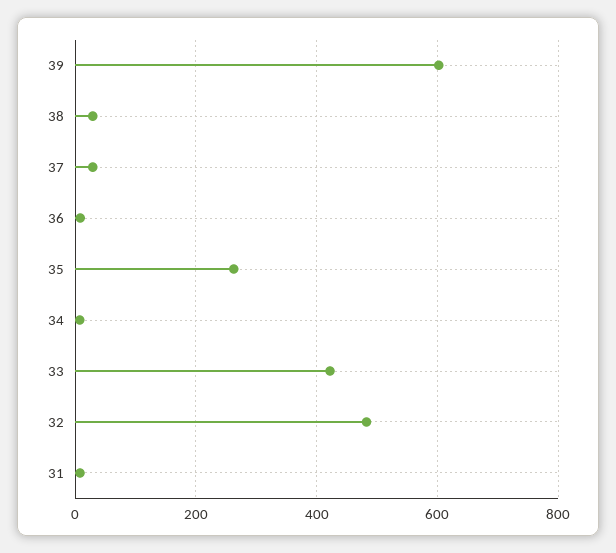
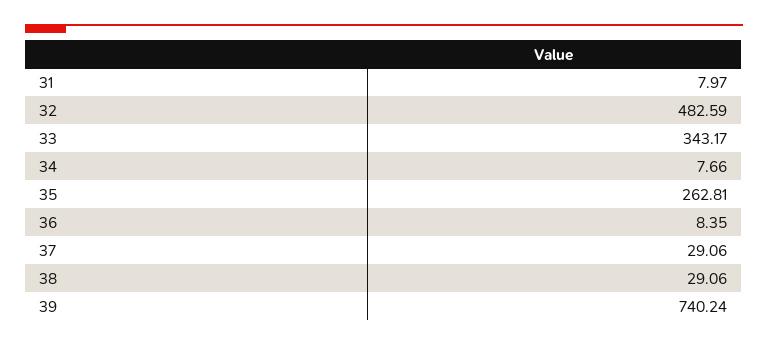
  {
-   "39": 600,
+   "39": 740.24,
    "38": 29.06,
    "37": 29.06,
    "36": 8.35,
    "35": 262.81,
    "34": 7.66,
-   "33": 420,
+   "33": 343.17,
    "32": 482.59,
    "31": 7.97
  }

